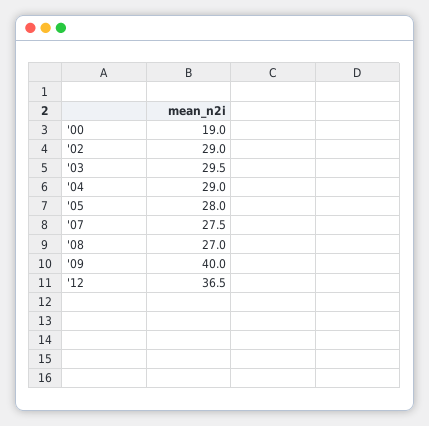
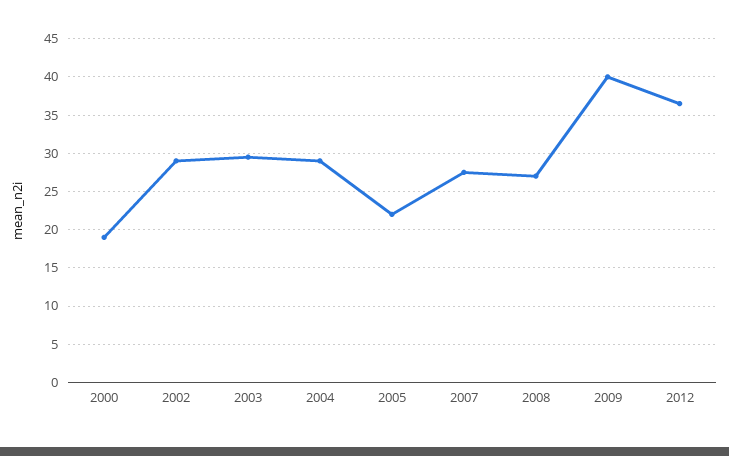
  {
    "'00": 19,
    "'02": 29,
    "'03": 29.5,
    "'04": 29,
-   "'05": 28,
+   "'05": 22,
    "'07": 27.5,
    "'08": 27,
    "'09": 40,
    "'12": 36.5
  }

